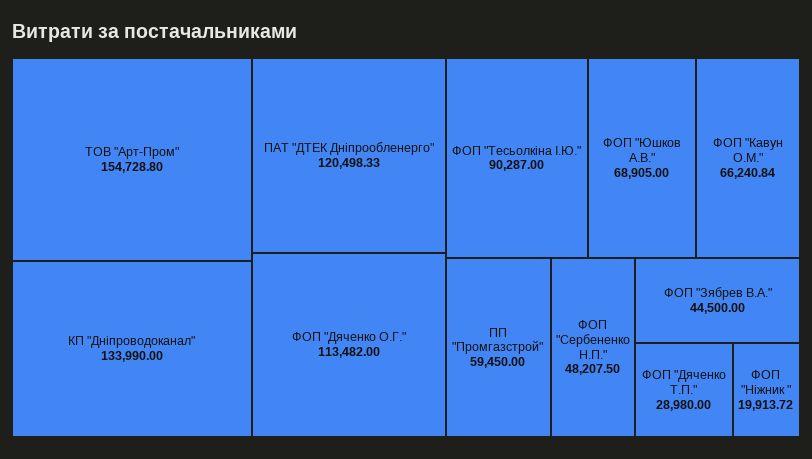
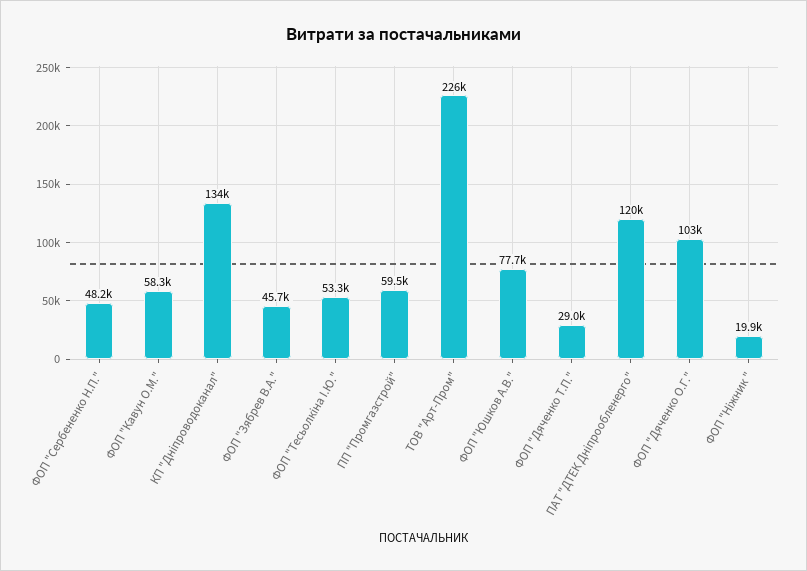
  {
-   "ТОВ \"Арт-Пром\"": 154728.8,
+   "ТОВ \"Арт-Пром\"": 226000,
    "КП \"Дніпроводоканал\"": 133990,
    "ПАТ \"ДТЕК Дніпрообленерго\"": 120498.33,
-   "ФОП \"Дяченко О.Г.\"": 113482,
+   "ФОП \"Дяченко О.Г.\"": 103000,
-   "ФОП \"Тесьолкіна І.Ю.\"": 90287,
+   "ФОП \"Тесьолкіна І.Ю.\"": 53300,
-   "ФОП \"Юшков А.В.\"": 68905,
+   "ФОП \"Юшков А.В.\"": 77700,
-   "ФОП \"Кавун О.М.\"": 66240.84,
+   "ФОП \"Кавун О.М.\"": 58300,
    "ПП \"Промгазстрой\"": 59450,
    "ФОП \"Сербененко Н.П.\"": 48207.5,
-   "ФОП \"Зябрев В.А.\"": 44500,
+   "ФОП \"Зябрев В.А.\"": 45700,
    "ФОП \"Дяченко Т.П.\"": 28980,
    "ФОП \"Ніжник \"": 19913.72
  }

